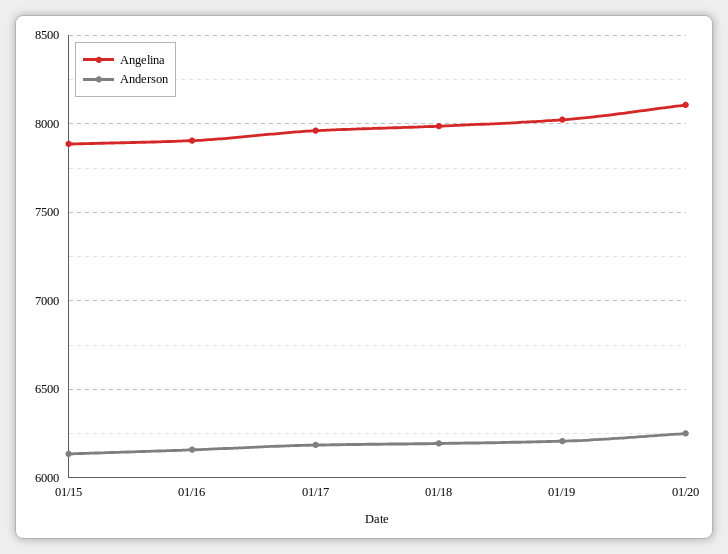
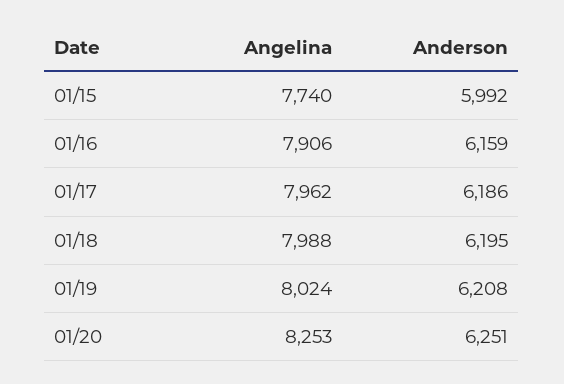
  {
    "Angelina": {
-     "01/15": 7900,
+     "01/15": 7740,
      "01/16": 7906,
      "01/17": 7962,
      "01/18": 7988,
      "01/19": 8024,
-     "01/20": 8100
+     "01/20": 8253
    },
    "Anderson": {
-     "01/15": 6150,
+     "01/15": 5992,
      "01/16": 6159,
      "01/17": 6186,
      "01/18": 6195,
      "01/19": 6208,
      "01/20": 6251
    }
  }

